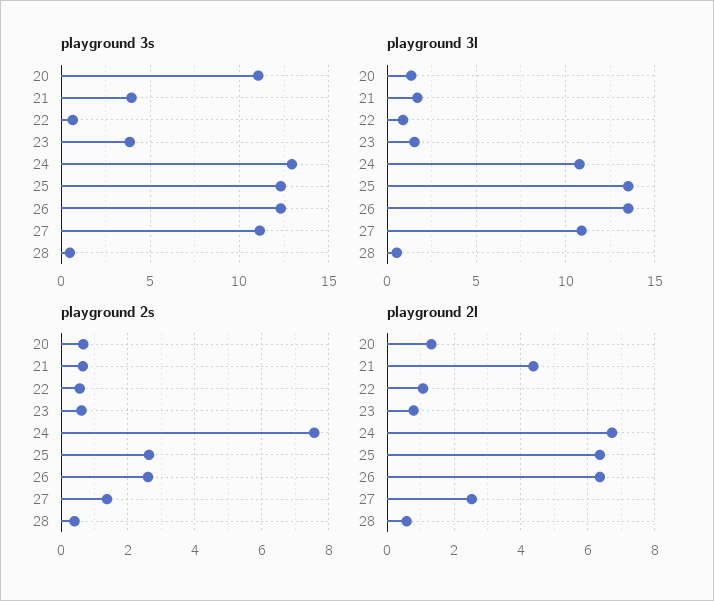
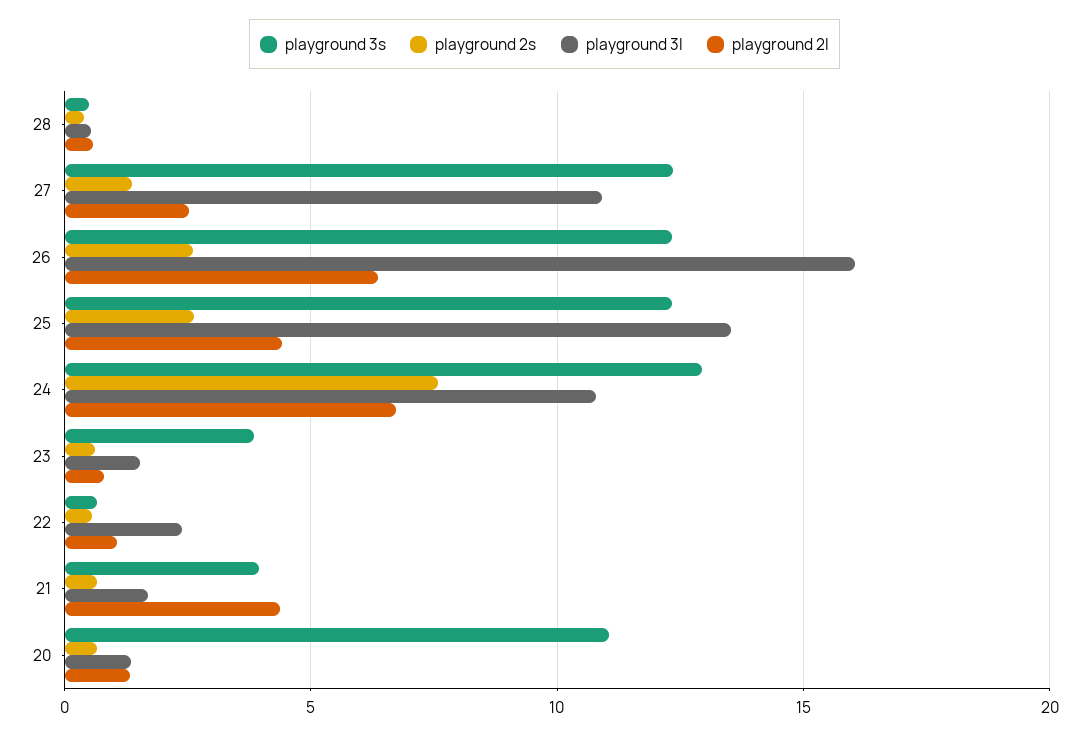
  {
    "playground 3s": {
      "20": 11,
      "21": 4,
      "22": 0.5,
      "23": 4,
      "24": 13,
      "25": 12.5,
      "26": 12.5,
-     "27": 11,
+     "27": 12.5,
      "28": 0.5
    },
    "playground 3l": {
      "20": 1.5,
      "21": 1.5,
-     "22": 1,
+     "22": 2.5,
      "23": 1.5,
      "24": 11,
      "25": 13.5,
-     "26": 13.5,
+     "26": 16,
      "27": 11,
      "28": 0.5
    },
    "playground 2s": {
      "20": 0.6,
      "21": 0.6,
      "22": 0.6,
      "23": 0.6,
      "24": 7.6,
      "25": 2.6,
      "26": 2.6,
      "27": 1.4,
      "28": 0.4
    },
    "playground 2l": {
      "20": 1.4,
      "21": 4.4,
      "22": 1,
      "23": 0.8,
      "24": 6.8,
-     "25": 6.4,
+     "25": 4.5,
      "26": 6.4,
      "27": 2.6,
      "28": 0.6
    }
  }

